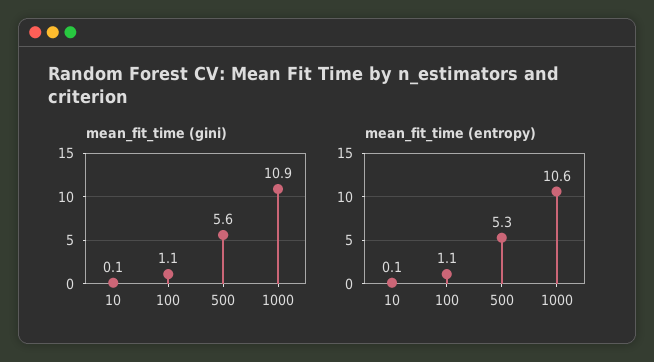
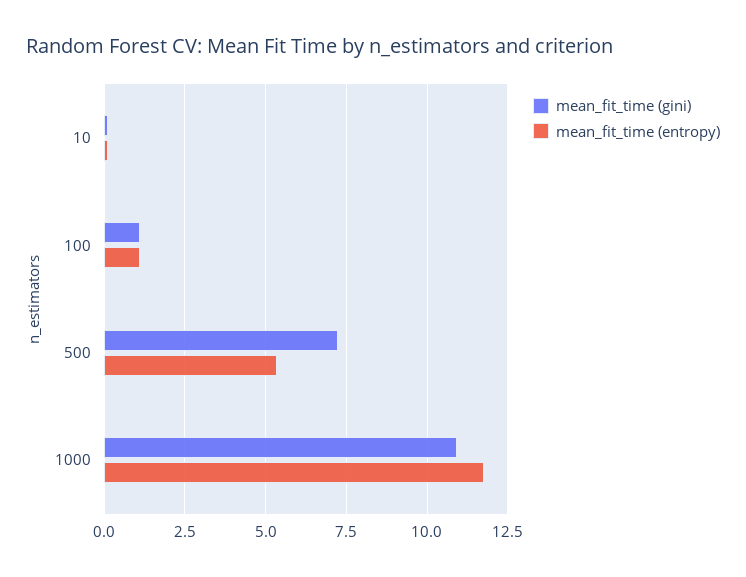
  {
    "mean_fit_time (gini)": {
      "10": 0.1,
      "100": 1.1,
-     "500": 5.6,
+     "500": 7.25,
      "1000": 10.9
    },
    "mean_fit_time (entropy)": {
      "10": 0.1,
      "100": 1.1,
      "500": 5.3,
-     "1000": 10.6
+     "1000": 11.75
    }
  }

